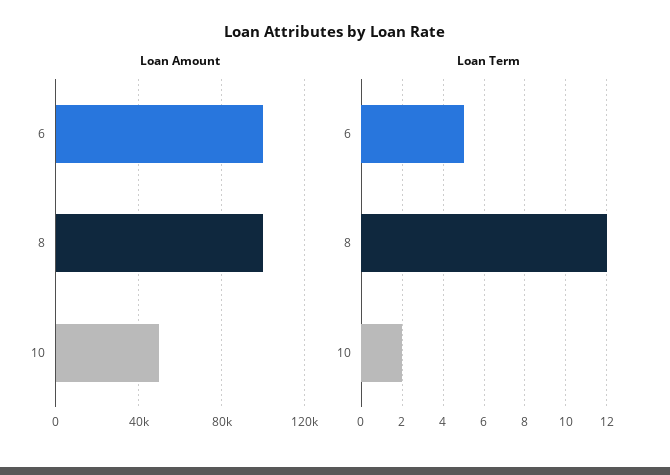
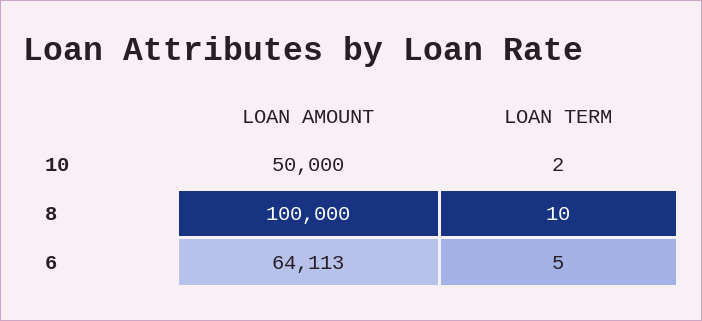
  {
    "Loan Amount": {
-     "6": 100000,
+     "6": 64113,
      "8": 100000,
      "10": 50000
    },
    "Loan Term": {
      "6": 5,
-     "8": 12,
+     "8": 10,
      "10": 2
    }
  }

